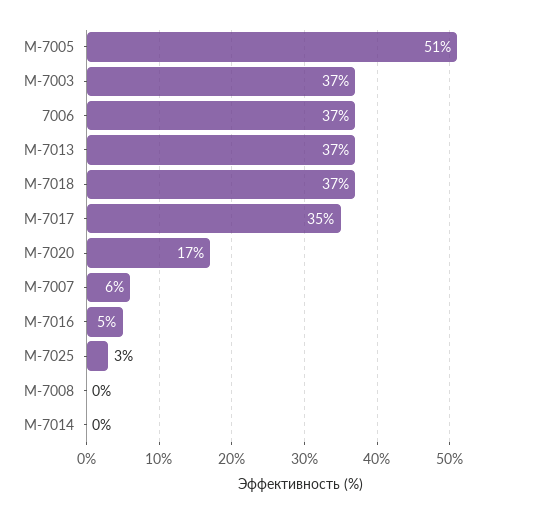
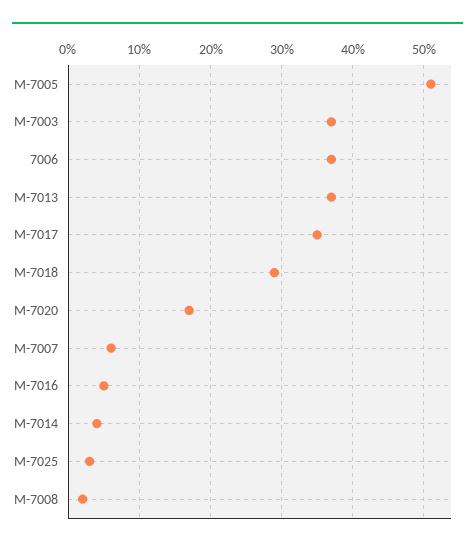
  {
    "М-7005": 51,
    "М-7003": 37,
    "7006": 37,
    "М-7013": 37,
-   "М-7018": 37,
+   "М-7018": 29,
    "М-7017": 35,
    "М-7020": 17,
    "М-7007": 6,
    "М-7016": 5,
    "М-7025": 3,
-   "М-7008": 0,
+   "М-7008": 2,
-   "М-7014": 0
+   "М-7014": 4
  }

